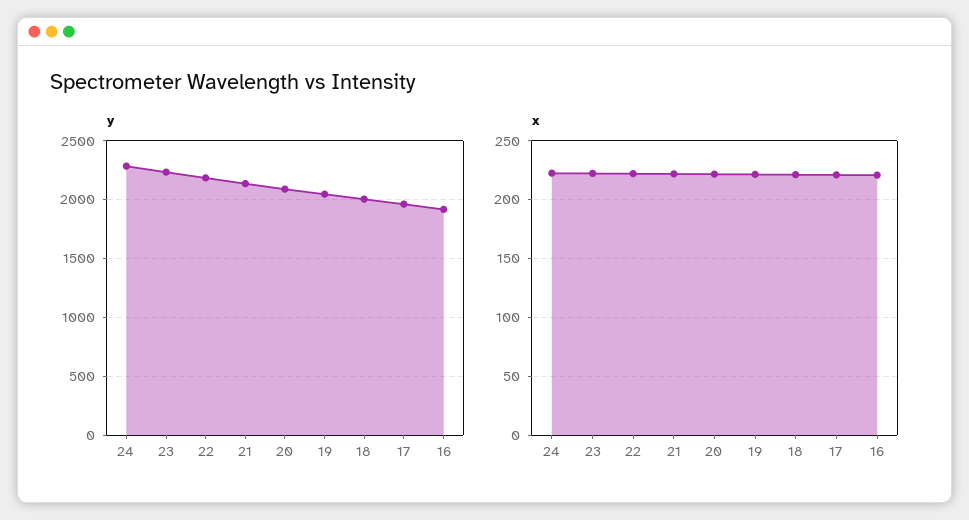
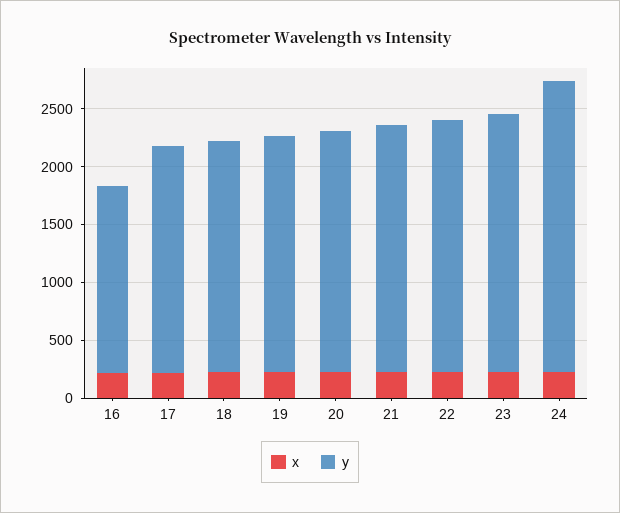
  {
    "y": {
-     "24": 2300,
+     "24": 2500,
      "23": 2200,
      "22": 2200,
      "21": 2100,
      "20": 2100,
      "19": 2000,
      "18": 2000,
      "17": 2000,
-     "16": 1900
+     "16": 1600
    },
    "x": {
      "24": 220,
      "23": 220,
      "22": 220,
      "21": 220,
      "20": 220,
      "19": 220,
      "18": 220,
      "17": 220,
      "16": 220
    }
  }

